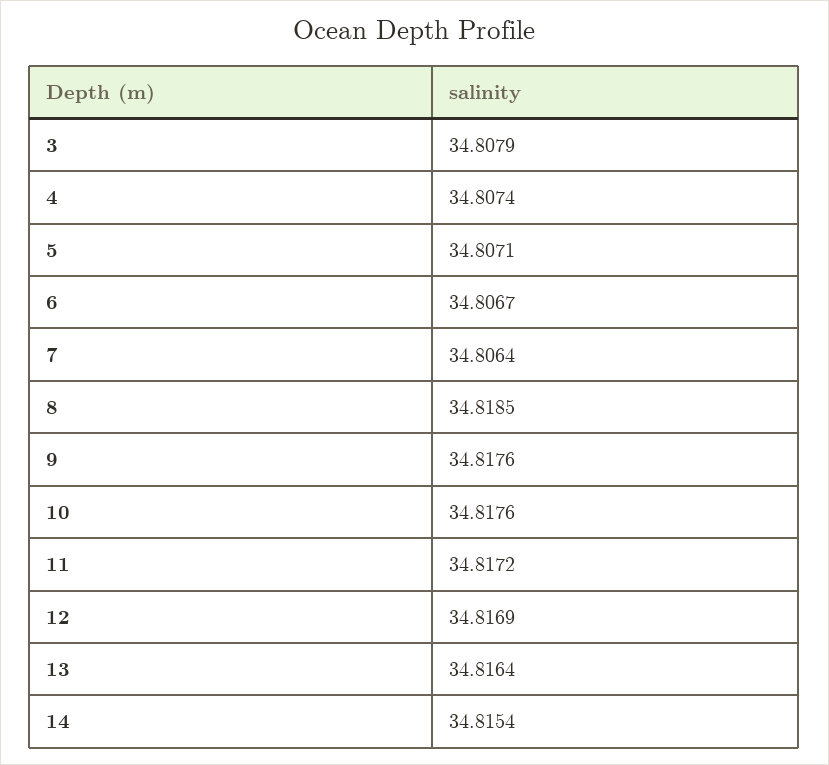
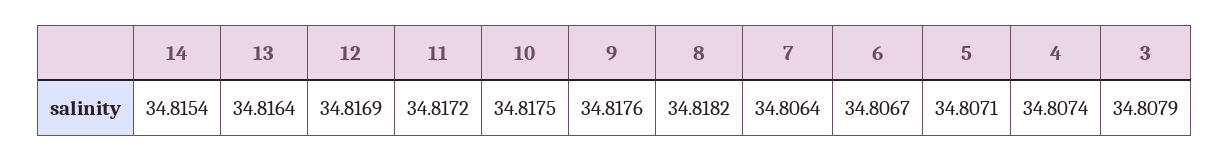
  {
    "3": 34.8079,
    "4": 34.8074,
    "5": 34.8071,
    "6": 34.8067,
    "7": 34.8064,
-   "8": 34.8185,
+   "8": 34.8182,
    "9": 34.8176,
-   "10": 34.8176,
+   "10": 34.8175,
    "11": 34.8172,
    "12": 34.8169,
    "13": 34.8164,
    "14": 34.8154
  }

